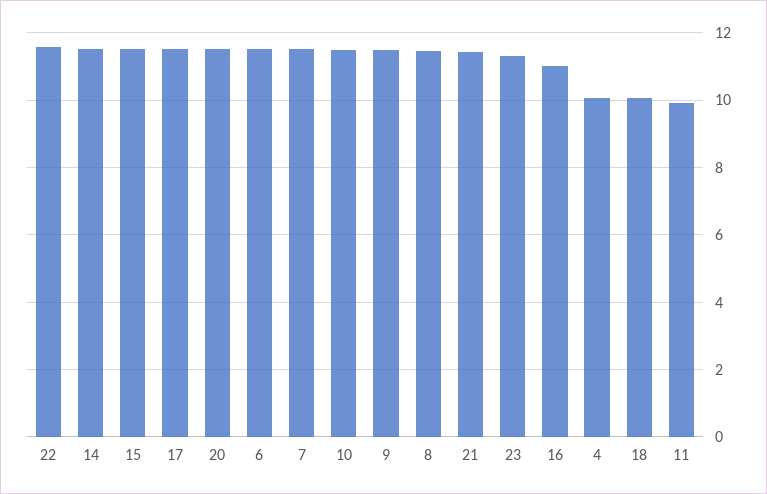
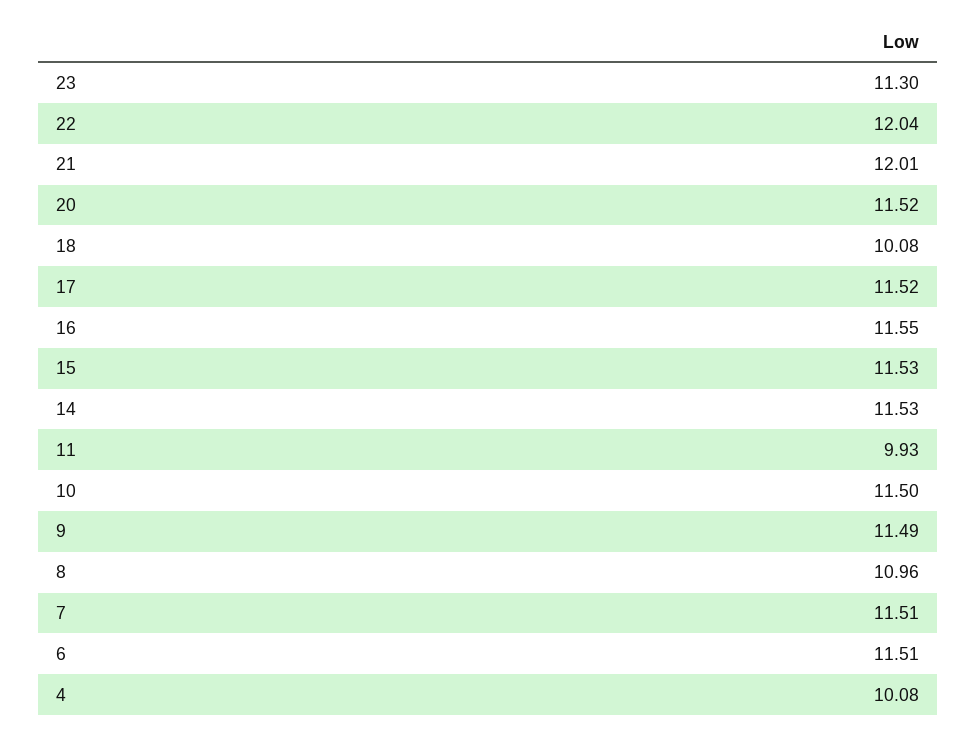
  {
-   "22": 11.6,
+   "22": 12.04,
    "14": 11.53,
    "15": 11.53,
    "17": 11.52,
    "20": 11.52,
    "6": 11.51,
    "7": 11.51,
    "10": 11.5,
    "9": 11.49,
-   "8": 11.4,
+   "8": 10.96,
-   "21": 11.4,
+   "21": 12.01,
    "23": 11.3,
-   "16": 11,
+   "16": 11.55,
    "4": 10.08,
    "18": 10.08,
    "11": 9.93
  }

